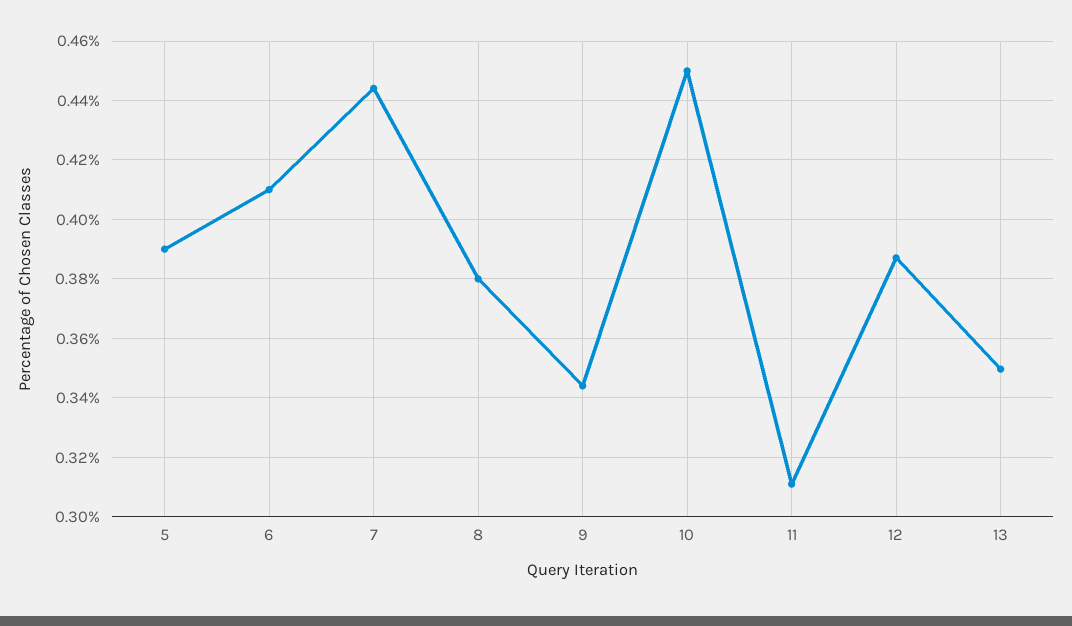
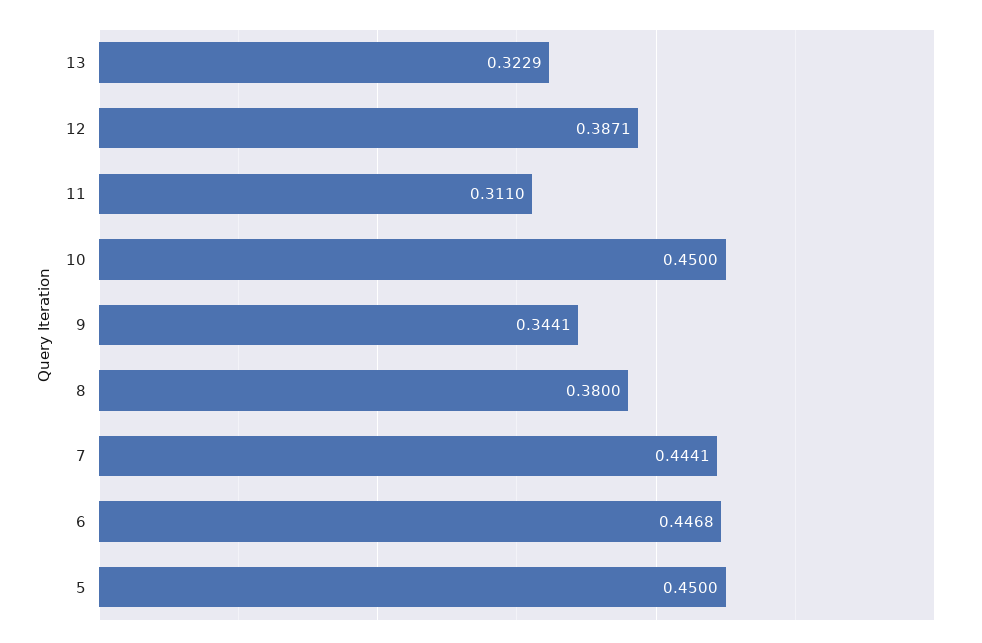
  {
-   "5": 0.39,
+   "5": 0.45,
-   "6": 0.41,
+   "6": 0.4468,
    "7": 0.4441,
    "8": 0.38,
    "9": 0.3441,
    "10": 0.45,
    "11": 0.311,
    "12": 0.3871,
-   "13": 0.35
+   "13": 0.3229
  }

